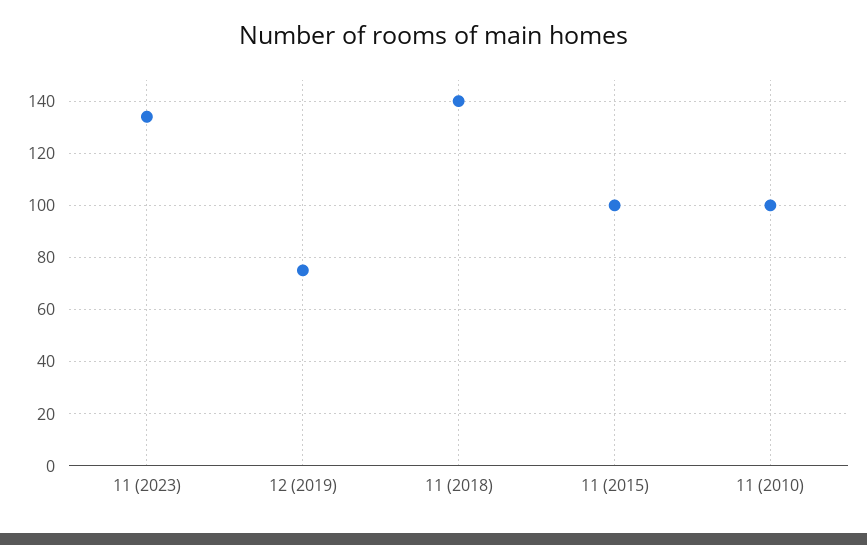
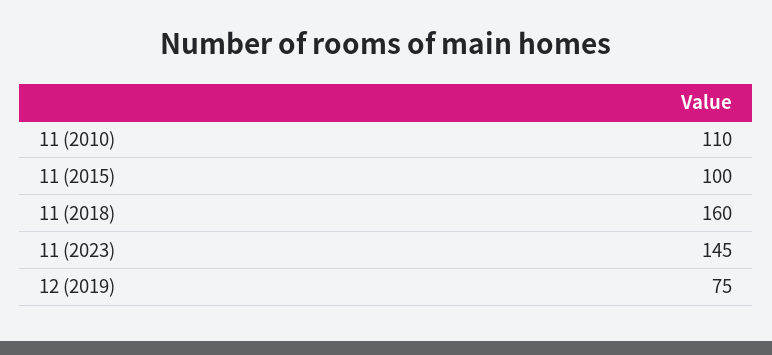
  {
-   "11 (2023)": 135,
+   "11 (2023)": 145,
    "12 (2019)": 75,
-   "11 (2018)": 140,
+   "11 (2018)": 160,
    "11 (2015)": 100,
-   "11 (2010)": 100
+   "11 (2010)": 110
  }

